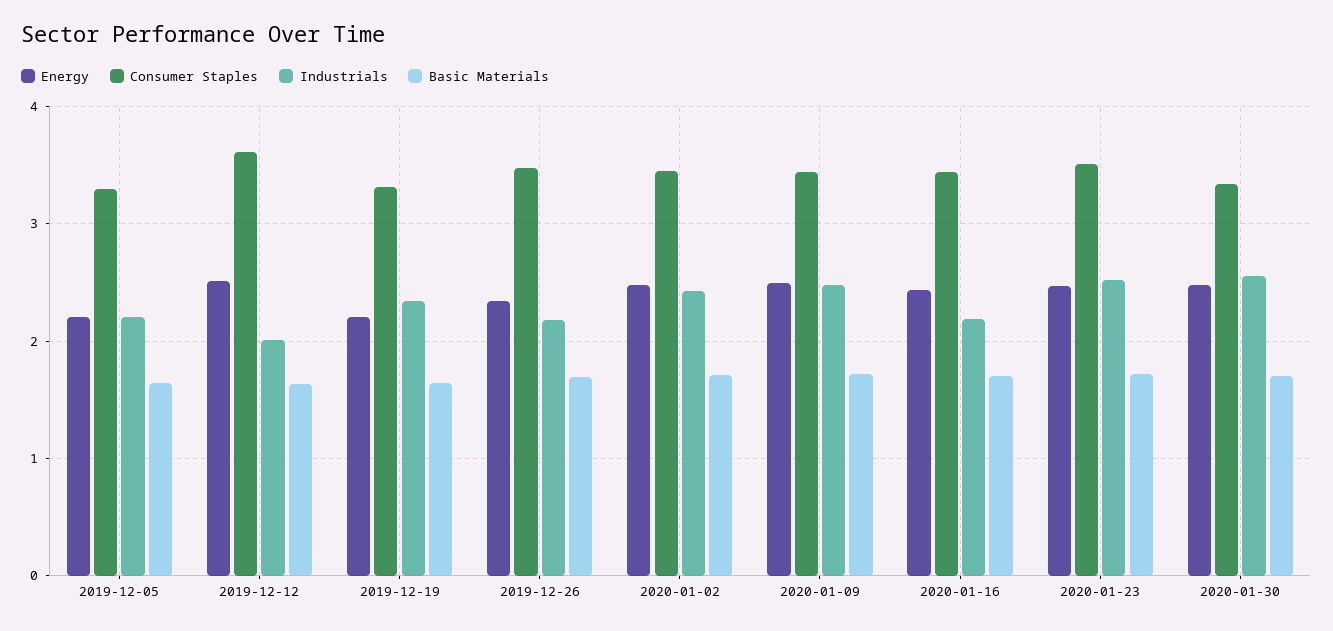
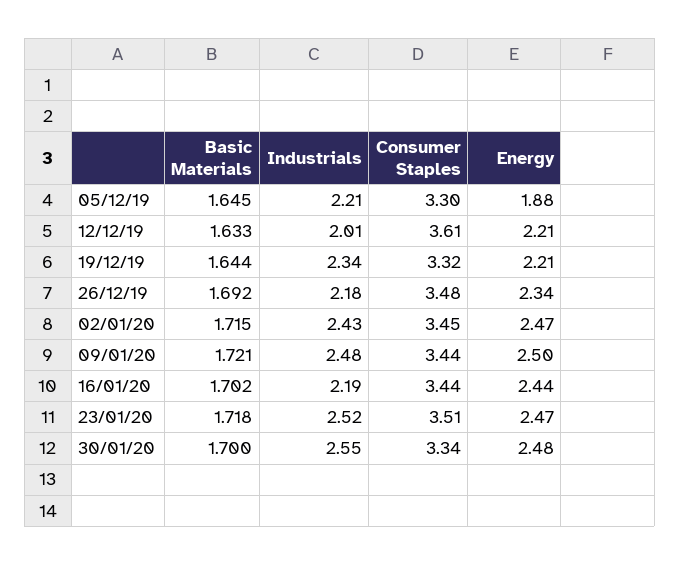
  {
    "Energy": {
-     "2019-12-05": 2.2,
+     "2019-12-05": 1.88,
-     "2019-12-12": 2.5,
+     "2019-12-12": 2.21,
      "2019-12-19": 2.21,
      "2019-12-26": 2.34,
      "2020-01-02": 2.47,
      "2020-01-09": 2.5,
      "2020-01-16": 2.44,
      "2020-01-23": 2.47,
      "2020-01-30": 2.48
    },
    "Consumer Staples": {
      "2019-12-05": 3.3,
      "2019-12-12": 3.61,
      "2019-12-19": 3.32,
      "2019-12-26": 3.48,
      "2020-01-02": 3.45,
      "2020-01-09": 3.44,
      "2020-01-16": 3.44,
      "2020-01-23": 3.51,
      "2020-01-30": 3.34
    },
    "Industrials": {
      "2019-12-05": 2.21,
      "2019-12-12": 2.01,
      "2019-12-19": 2.34,
      "2019-12-26": 2.18,
      "2020-01-02": 2.43,
      "2020-01-09": 2.48,
      "2020-01-16": 2.19,
      "2020-01-23": 2.52,
      "2020-01-30": 2.55
    },
    "Basic Materials": {
      "2019-12-05": 1.645,
      "2019-12-12": 1.633,
      "2019-12-19": 1.644,
      "2019-12-26": 1.692,
      "2020-01-02": 1.715,
      "2020-01-09": 1.721,
      "2020-01-16": 1.702,
      "2020-01-23": 1.718,
      "2020-01-30": 1.7
    }
  }

